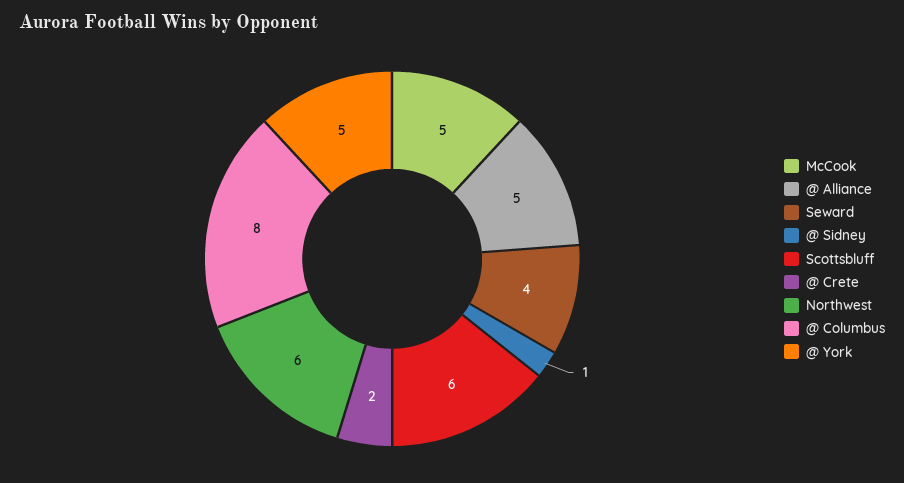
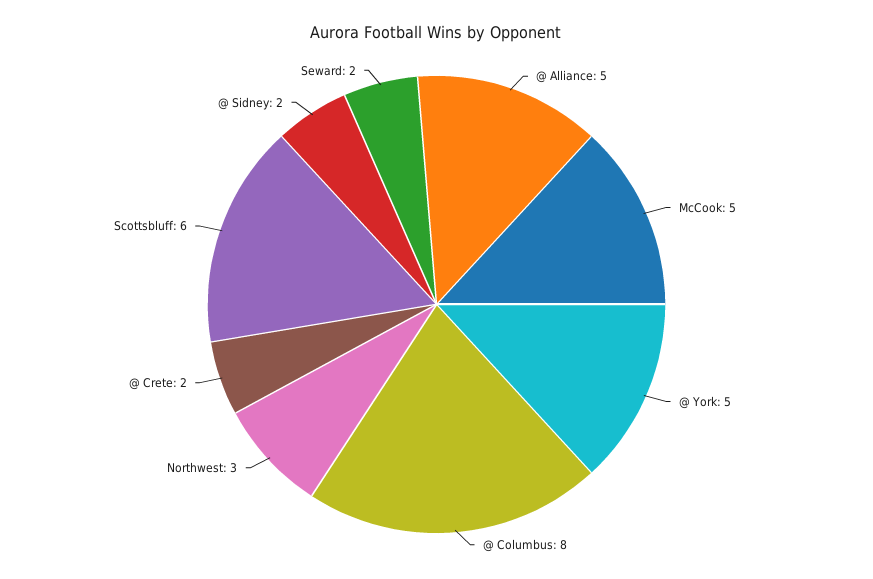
  {
    "McCook": 5,
    "@ Alliance": 5,
-   "Seward": 4,
+   "Seward": 2,
-   "@ Sidney": 1,
+   "@ Sidney": 2,
    "Scottsbluff": 6,
    "@ Crete": 2,
-   "Northwest": 6,
+   "Northwest": 3,
    "@ Columbus": 8,
    "@ York": 5
  }

